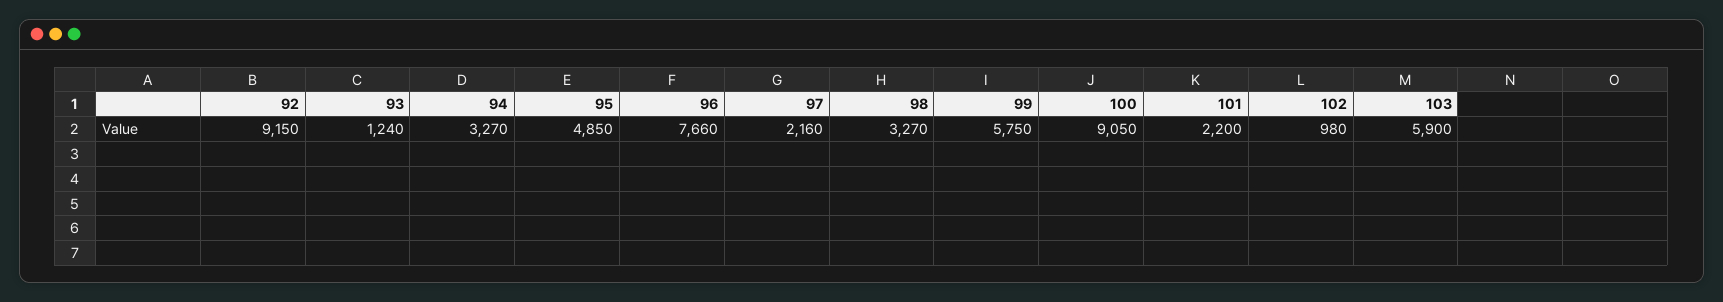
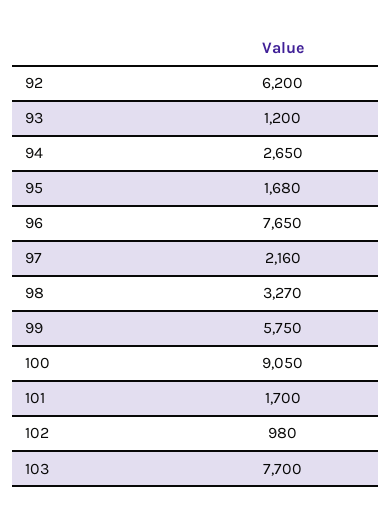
  {
-   "92": 9150,
+   "92": 6200,
-   "93": 1240,
+   "93": 1200,
-   "94": 3270,
+   "94": 2650,
-   "95": 4850,
+   "95": 1680,
-   "96": 7660,
+   "96": 7650,
    "97": 2160,
    "98": 3270,
    "99": 5750,
    "100": 9050,
-   "101": 2200,
+   "101": 1700,
    "102": 980,
-   "103": 5900
+   "103": 7700
  }

